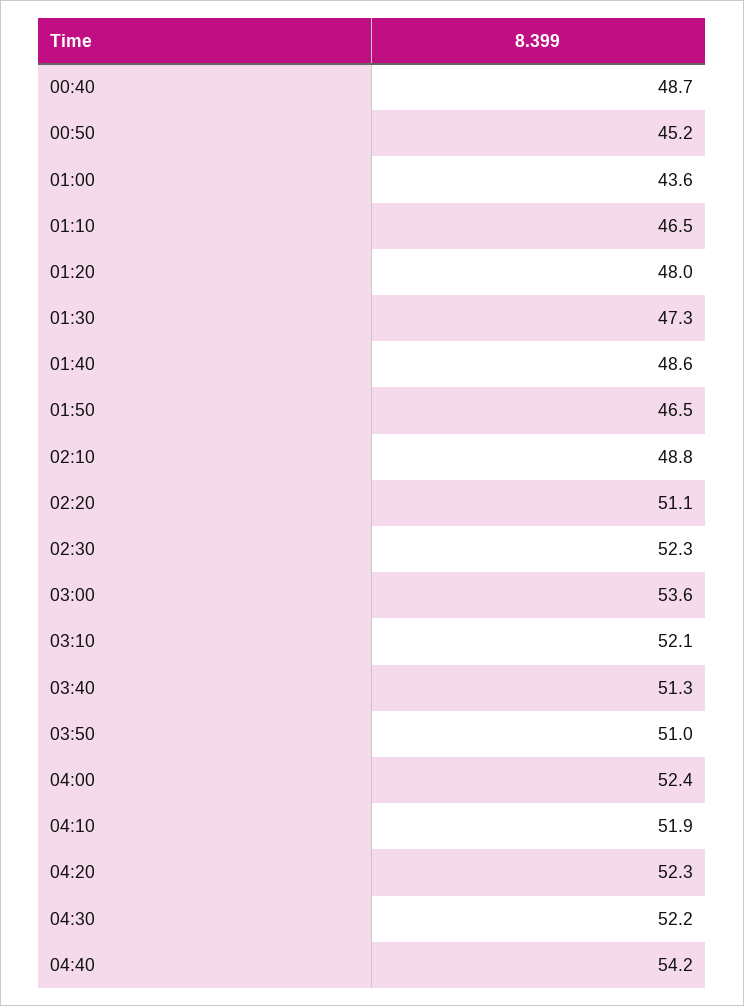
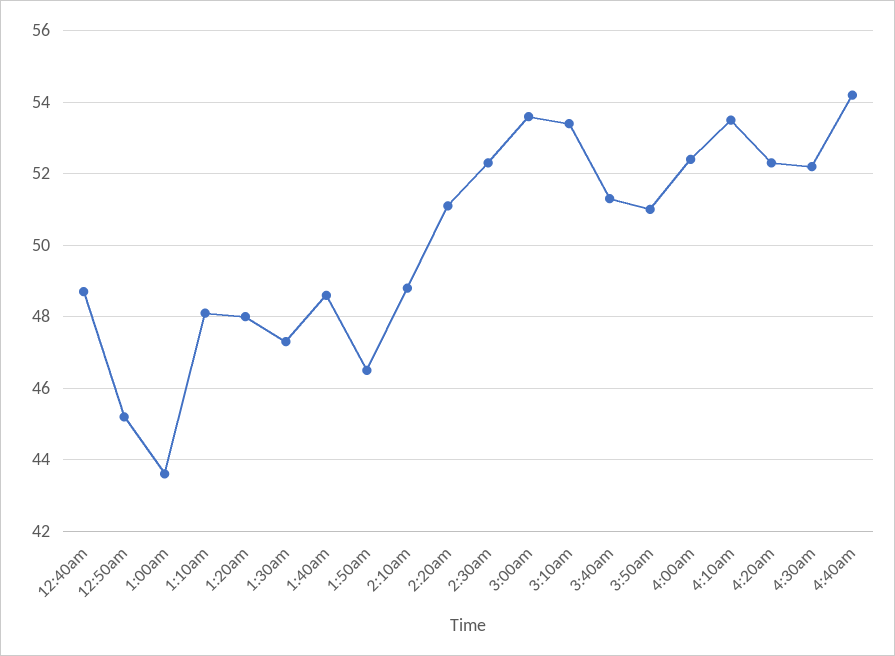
  {
    "00:40": 48.7,
    "00:50": 45.2,
    "01:00": 43.6,
-   "01:10": 46.5,
+   "01:10": 48,
    "01:20": 48,
    "01:30": 47.3,
    "01:40": 48.6,
    "01:50": 46.5,
    "02:10": 48.8,
    "02:20": 51.1,
    "02:30": 52.3,
    "03:00": 53.6,
-   "03:10": 52.1,
+   "03:10": 53.5,
    "03:40": 51.3,
    "03:50": 51,
    "04:00": 52.4,
-   "04:10": 51.9,
+   "04:10": 53.5,
    "04:20": 52.3,
    "04:30": 52.2,
    "04:40": 54.2
  }

